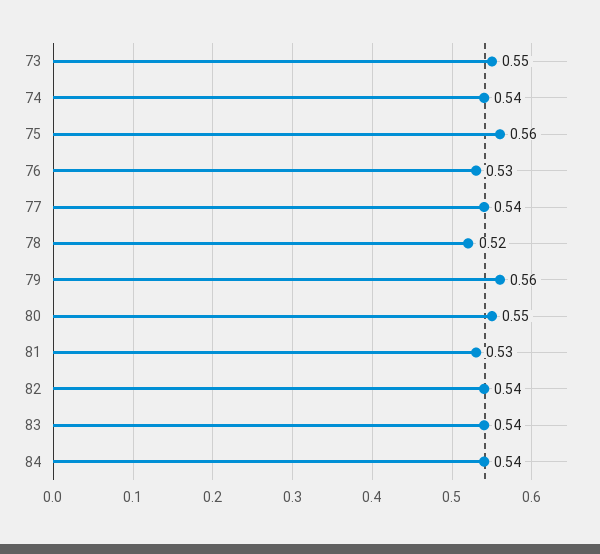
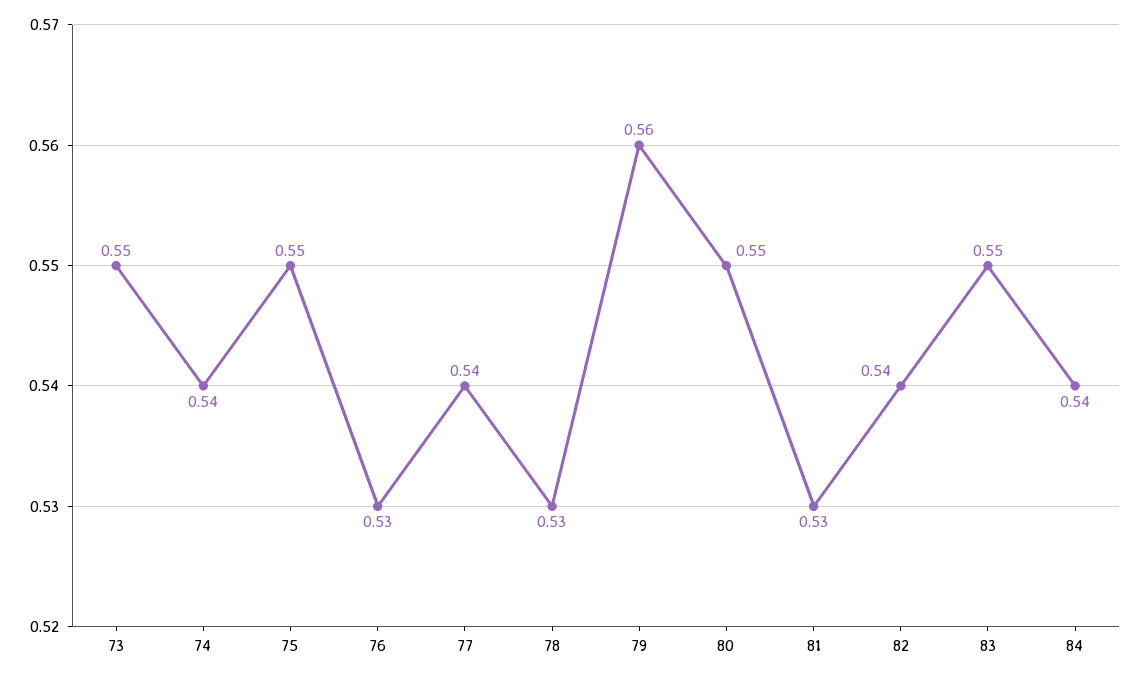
  {
    "73": 0.55,
    "74": 0.54,
-   "75": 0.56,
+   "75": 0.55,
    "76": 0.53,
    "77": 0.54,
-   "78": 0.52,
+   "78": 0.53,
    "79": 0.56,
    "80": 0.55,
    "81": 0.53,
    "82": 0.54,
-   "83": 0.54,
+   "83": 0.55,
    "84": 0.54
  }

